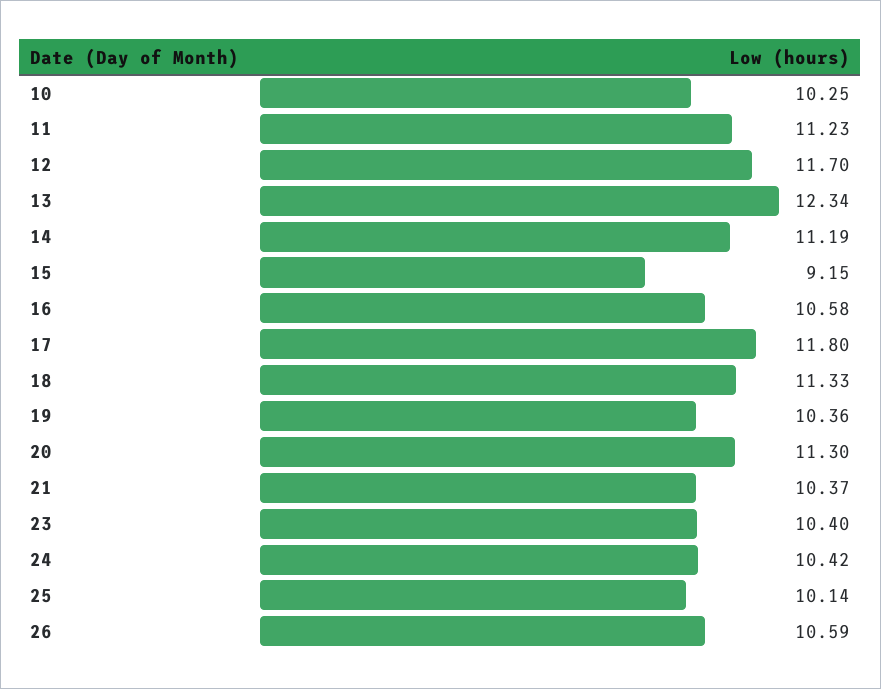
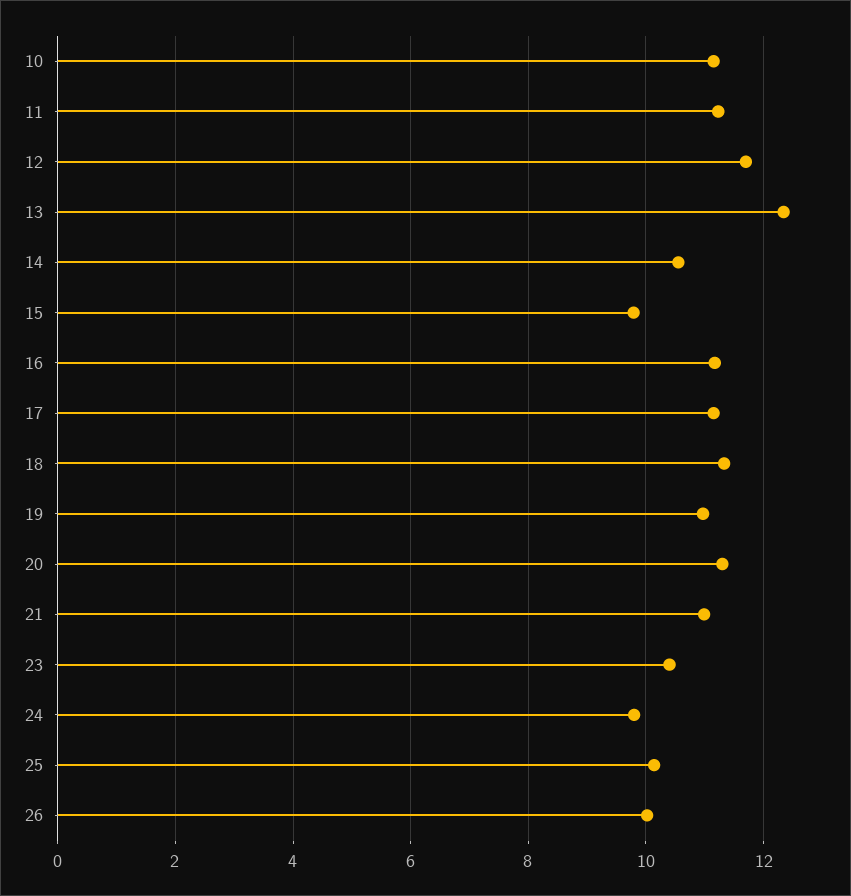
  {
-   "10": 10.25,
+   "10": 11.2,
    "11": 11.23,
    "12": 11.7,
    "13": 12.34,
-   "14": 11.19,
+   "14": 10.6,
-   "15": 9.15,
+   "15": 9.8,
-   "16": 10.58,
+   "16": 11.2,
-   "17": 11.8,
+   "17": 11.2,
    "18": 11.33,
-   "19": 10.36,
+   "19": 11,
    "20": 11.3,
-   "21": 10.37,
+   "21": 11,
    "23": 10.4,
-   "24": 10.42,
+   "24": 9.8,
    "25": 10.14,
-   "26": 10.59
+   "26": 10
  }

